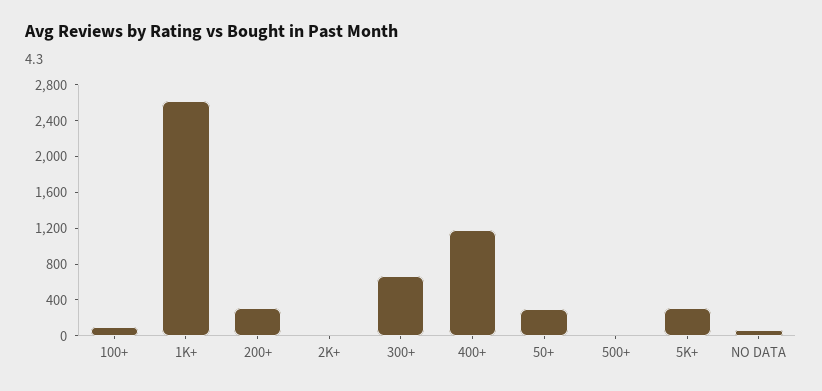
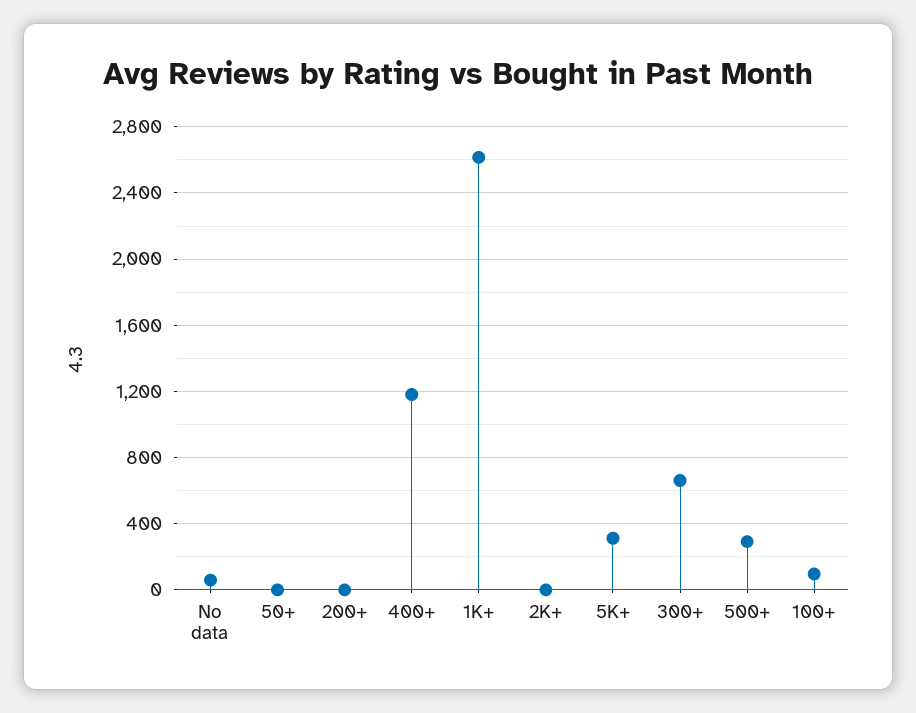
  {
    "100+": 100,
    "1K+": 2600,
-   "200+": 300,
+   "200+": 0,
    "2K+": 0,
    "300+": 650,
    "400+": 1200,
-   "50+": 300,
+   "50+": 0,
-   "500+": 0,
+   "500+": 300,
    "5K+": 300,
    "NO DATA": 50
  }

